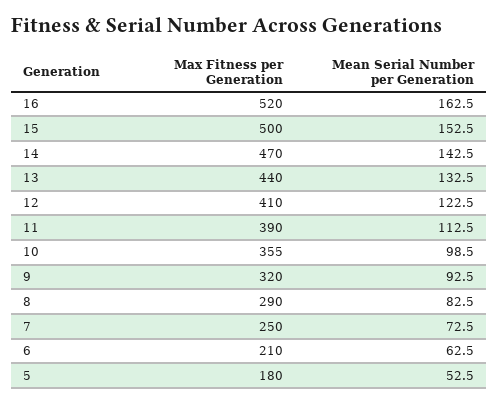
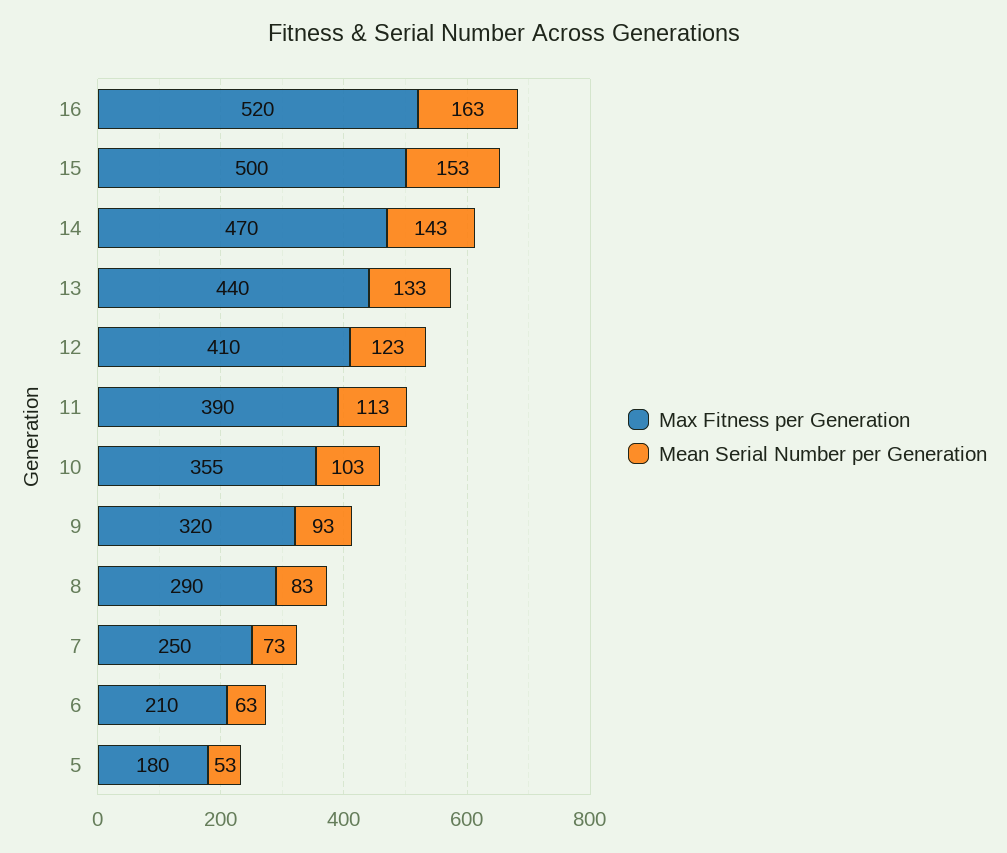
  {
    "Max Fitness per Generation": {
      "16": 520,
      "15": 500,
      "14": 470,
      "13": 440,
      "12": 410,
      "11": 390,
      "10": 355,
      "9": 320,
      "8": 290,
      "7": 250,
      "6": 210,
      "5": 180
    },
    "Mean Serial Number per Generation": {
      "16": 162.5,
      "15": 152.5,
      "14": 142.5,
      "13": 132.5,
      "12": 122.5,
      "11": 112.5,
-     "10": 98.5,
+     "10": 103,
      "9": 92.5,
      "8": 82.5,
      "7": 72.5,
      "6": 62.5,
      "5": 52.5
    }
  }

